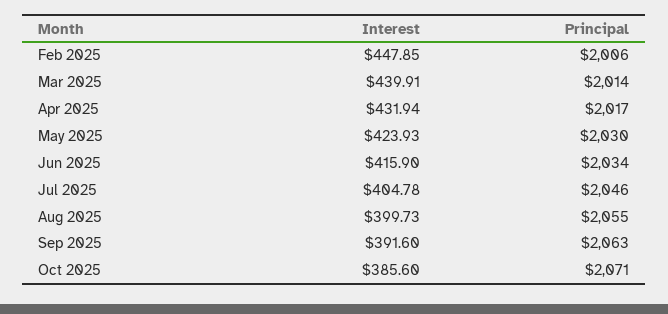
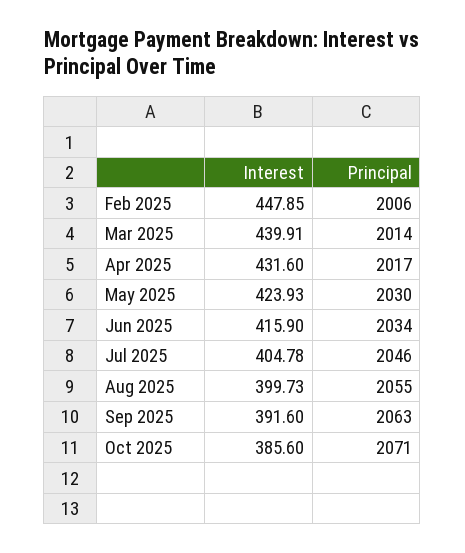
  {
    "Interest": {
      "Feb 2025": 447.85,
      "Mar 2025": 439.91,
-     "Apr 2025": 431.94,
+     "Apr 2025": 431.6,
      "May 2025": 423.93,
      "Jun 2025": 415.9,
      "Jul 2025": 404.78,
      "Aug 2025": 399.73,
      "Sep 2025": 391.6,
      "Oct 2025": 385.6
    },
    "Principal": {
      "Feb 2025": 2006,
      "Mar 2025": 2014,
      "Apr 2025": 2017,
      "May 2025": 2030,
      "Jun 2025": 2034,
      "Jul 2025": 2046,
      "Aug 2025": 2055,
      "Sep 2025": 2063,
      "Oct 2025": 2071
    }
  }

